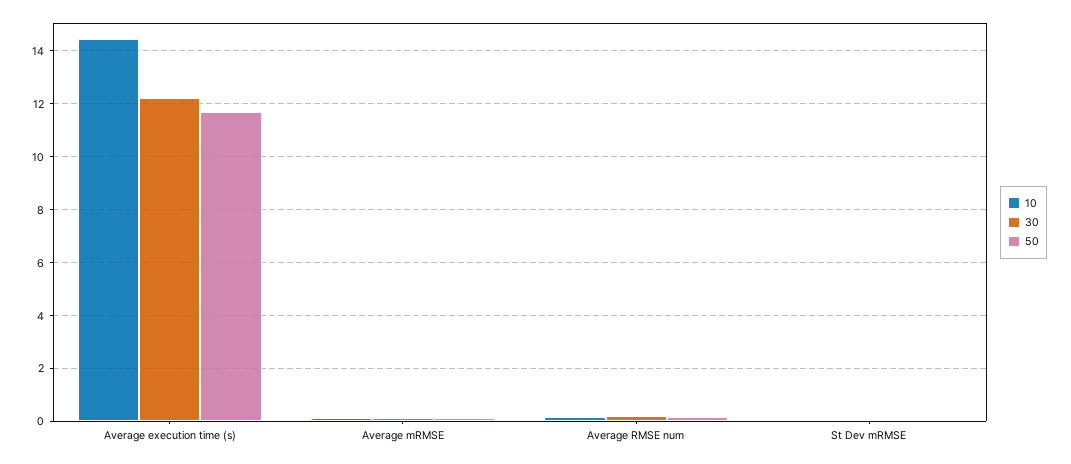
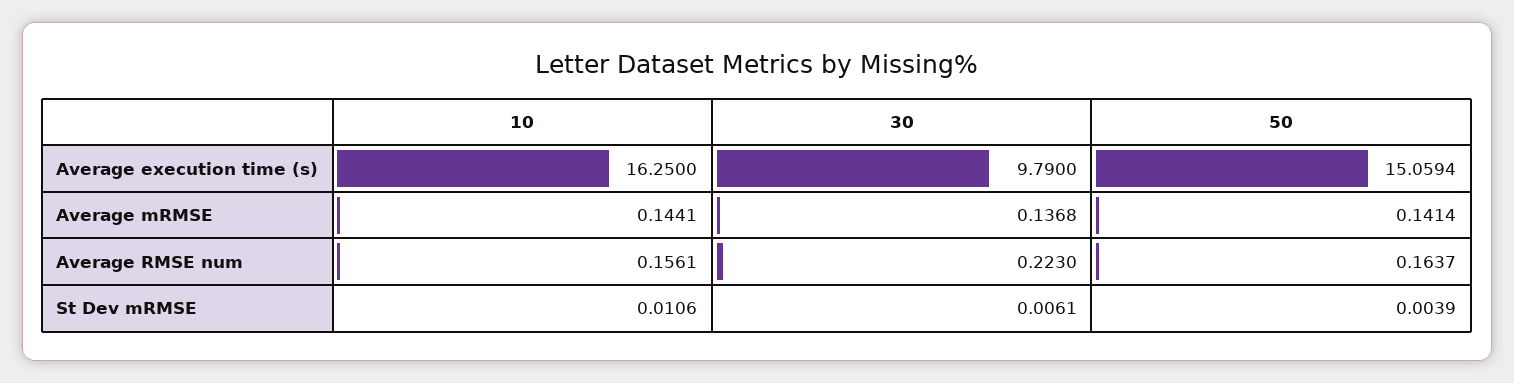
  {
    "10": {
-     "Average execution time (s)": 14.5,
+     "Average execution time (s)": 16.25,
      "Average mRMSE": 0.1441,
      "Average RMSE num": 0.1561,
      "St Dev mRMSE": 0.0106
    },
    "30": {
-     "Average execution time (s)": 12.25,
+     "Average execution time (s)": 9.79,
      "Average mRMSE": 0.1368,
      "Average RMSE num": 0.223,
      "St Dev mRMSE": 0.0061
    },
    "50": {
-     "Average execution time (s)": 11.75,
+     "Average execution time (s)": 15.0594,
      "Average mRMSE": 0.1414,
      "Average RMSE num": 0.1637,
      "St Dev mRMSE": 0.0039
    }
  }

